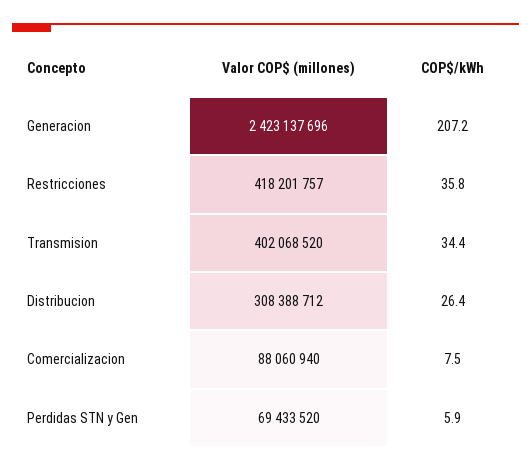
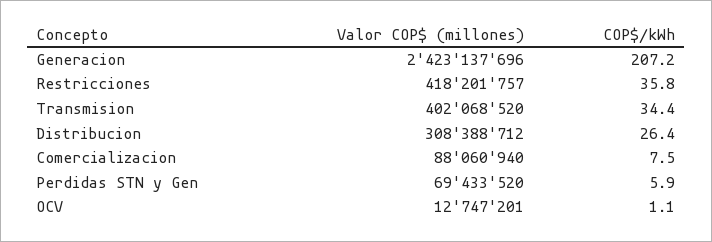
  {
    "Valor COP$ (millones)": {
      "Generacion": 2423137696,
      "Restricciones": 418201757,
      "Transmision": 402068520,
      "Distribucion": 308388712,
      "Comercializacion": 88060940,
-     "Perdidas STN y Gen": 69433520
+     "Perdidas STN y Gen": 69433520,
+     "OCV": 12747201
    },
    "COP$/kWh": {
      "Generacion": 207.2,
      "Restricciones": 35.8,
      "Transmision": 34.4,
      "Distribucion": 26.4,
      "Comercializacion": 7.5,
-     "Perdidas STN y Gen": 5.9
+     "Perdidas STN y Gen": 5.9,
+     "OCV": 1.1
    }
  }

